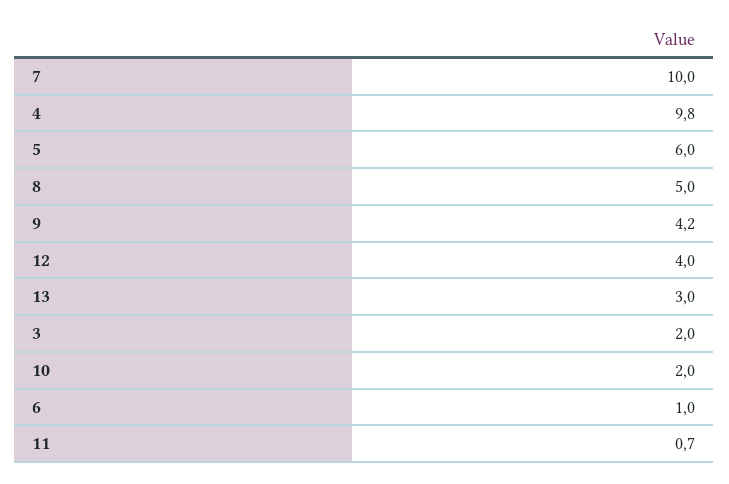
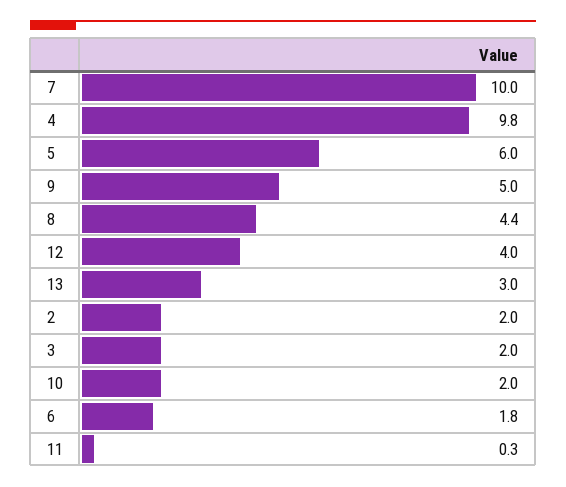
  {
    "7": 10,
    "4": 9.8,
    "5": 6,
-   "8": 5,
+   "8": 4.4,
-   "9": 4.2,
+   "9": 5,
    "12": 4,
    "13": 3,
    "3": 2,
    "10": 2,
-   "6": 1,
+   "6": 1.8,
-   "11": 0.7
+   "11": 0.3,
+   "2": 2
  }

